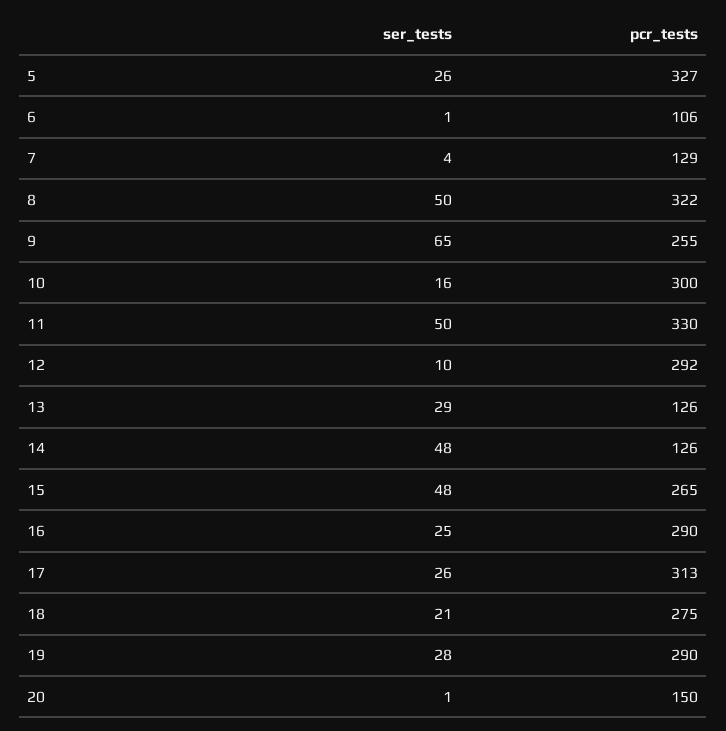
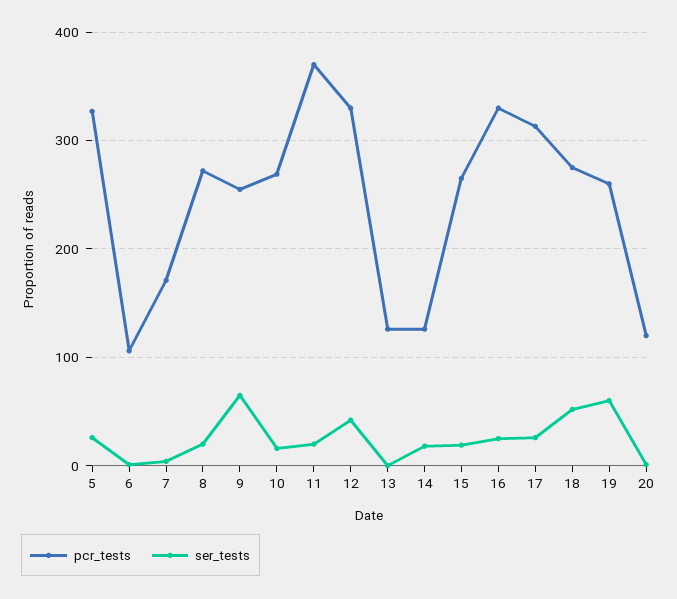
  {
    "ser_tests": {
      "5": 26,
      "6": 1,
      "7": 4,
-     "8": 50,
+     "8": 20,
      "9": 65,
      "10": 16,
-     "11": 50,
+     "11": 20,
-     "12": 10,
+     "12": 40,
-     "13": 29,
+     "13": 0,
-     "14": 48,
+     "14": 20,
-     "15": 48,
+     "15": 20,
      "16": 25,
      "17": 26,
-     "18": 21,
+     "18": 50,
-     "19": 28,
+     "19": 60,
      "20": 1
    },
    "pcr_tests": {
      "5": 327,
      "6": 106,
-     "7": 129,
+     "7": 170,
-     "8": 322,
+     "8": 270,
      "9": 255,
-     "10": 300,
+     "10": 270,
-     "11": 330,
+     "11": 370,
-     "12": 292,
+     "12": 330,
      "13": 126,
      "14": 126,
      "15": 265,
-     "16": 290,
+     "16": 330,
      "17": 313,
      "18": 275,
-     "19": 290,
+     "19": 260,
-     "20": 150
+     "20": 120
    }
  }

